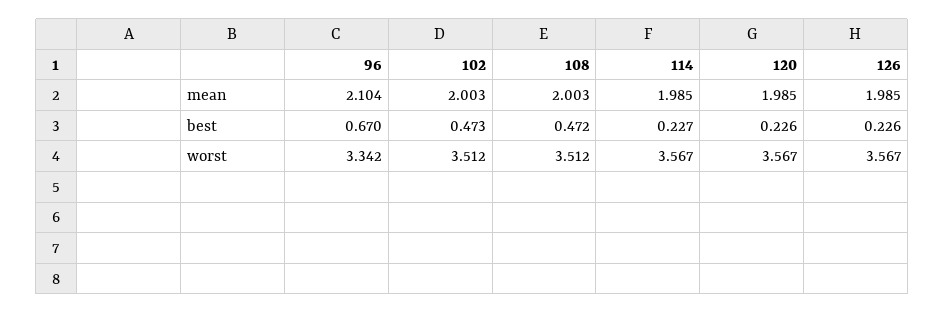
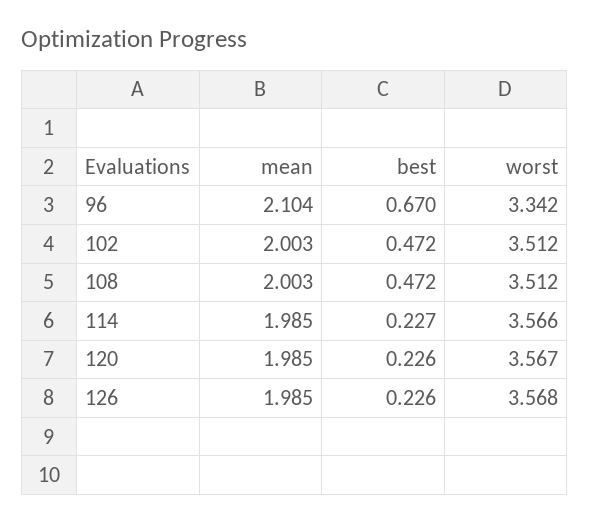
  {
    "96": {
      "mean": 2.104,
      "best": 0.67,
      "worst": 3.342
    },
    "102": {
      "mean": 2.003,
-     "best": 0.473,
+     "best": 0.472,
      "worst": 3.512
    },
    "108": {
      "mean": 2.003,
      "best": 0.472,
      "worst": 3.512
    },
    "114": {
      "mean": 1.985,
      "best": 0.227,
-     "worst": 3.567
+     "worst": 3.566
    },
    "120": {
      "mean": 1.985,
      "best": 0.226,
      "worst": 3.567
    },
    "126": {
      "mean": 1.985,
      "best": 0.226,
-     "worst": 3.567
+     "worst": 3.568
    }
  }

